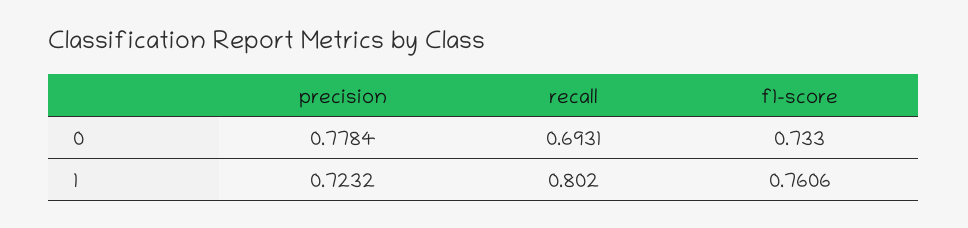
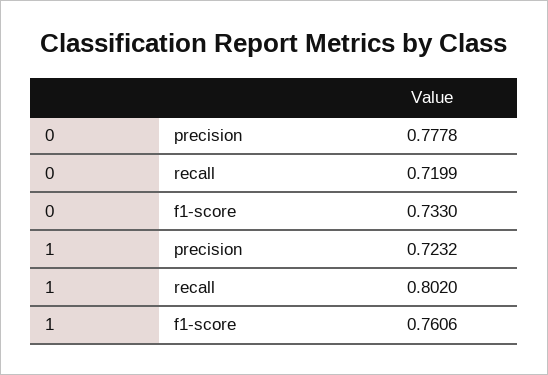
  {
    "precision": {
-     "0": 0.7784,
+     "0": 0.7778,
      "1": 0.7232
    },
    "recall": {
-     "0": 0.6931,
+     "0": 0.7199,
      "1": 0.802
    },
    "f1-score": {
      "0": 0.733,
      "1": 0.7606
    }
  }

